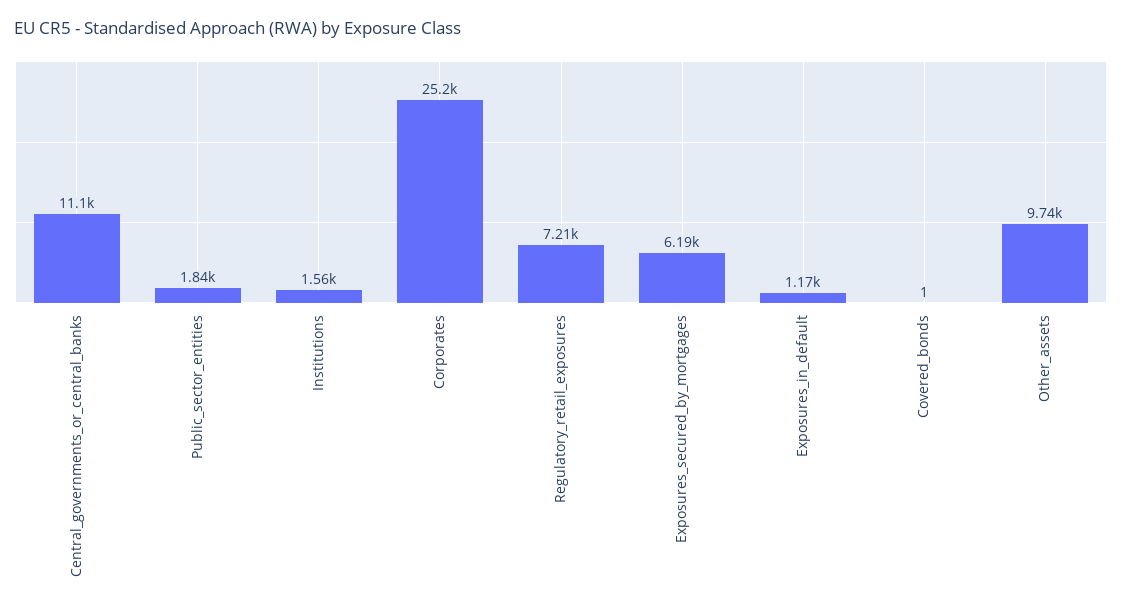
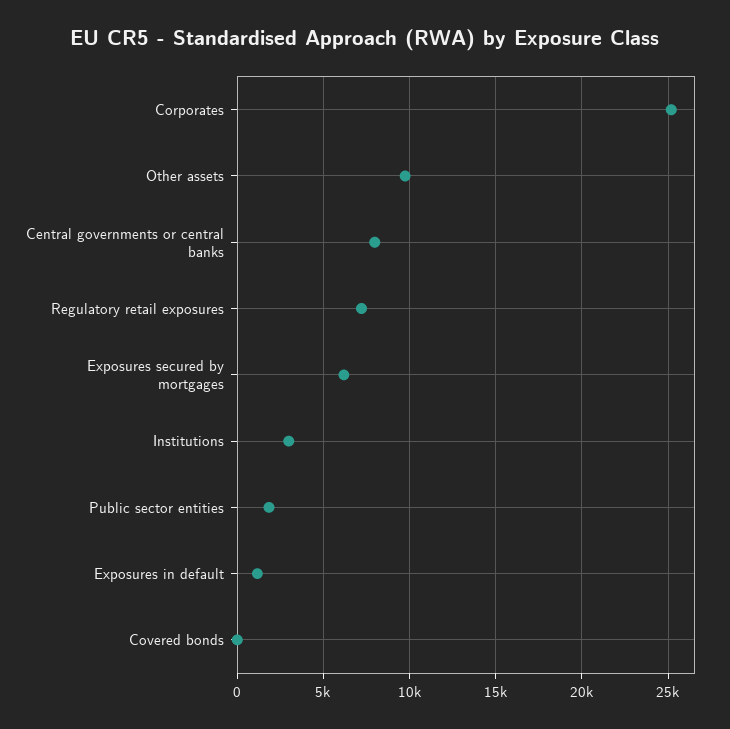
  {
-   "Central_governments_or_central_banks": 11100,
+   "Central_governments_or_central_banks": 8000,
    "Public_sector_entities": 1840,
-   "Institutions": 1560,
+   "Institutions": 3000,
    "Corporates": 25200,
    "Regulatory_retail_exposures": 7210,
    "Exposures_secured_by_mortgages": 6190,
    "Exposures_in_default": 1170,
    "Covered_bonds": 1,
    "Other_assets": 9740
  }

